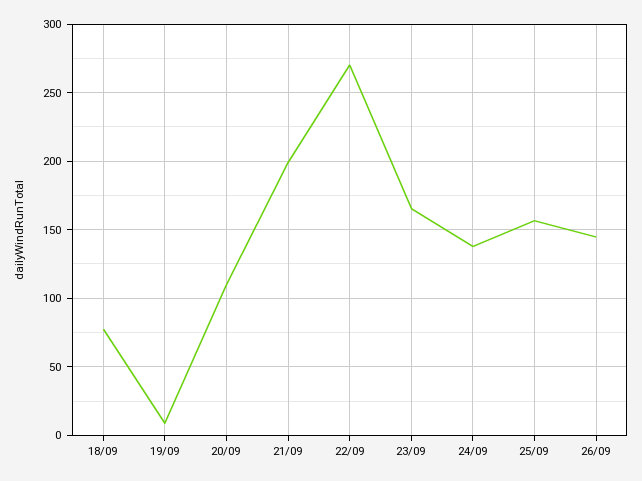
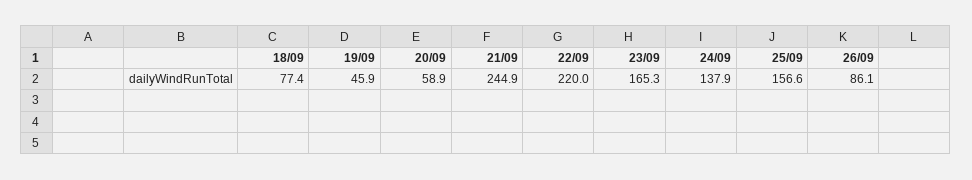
  {
    "18/09": 77.4,
-   "19/09": 10,
+   "19/09": 45.9,
-   "20/09": 110,
+   "20/09": 58.9,
-   "21/09": 200,
+   "21/09": 244.9,
-   "22/09": 270,
+   "22/09": 220,
    "23/09": 165.3,
    "24/09": 137.9,
    "25/09": 156.6,
-   "26/09": 145
+   "26/09": 86.1
  }

